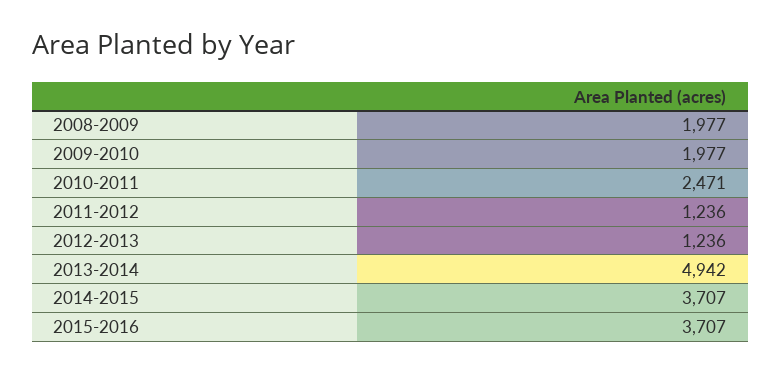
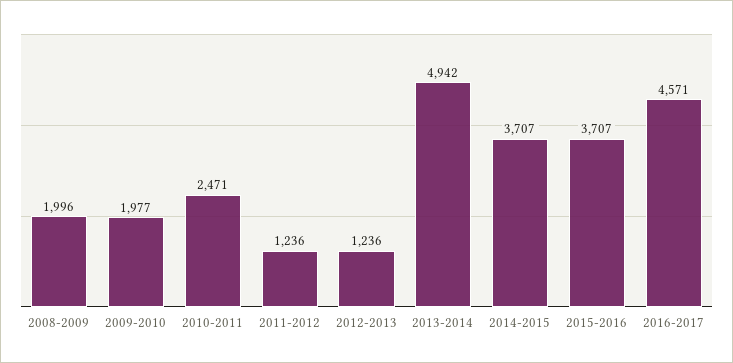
  {
-   "2008-2009": 1977,
+   "2008-2009": 1996,
    "2009-2010": 1977,
    "2010-2011": 2471,
    "2011-2012": 1236,
    "2012-2013": 1236,
    "2013-2014": 4942,
    "2014-2015": 3707,
-   "2015-2016": 3707
+   "2015-2016": 3707,
+   "2016-2017": 4571
  }

